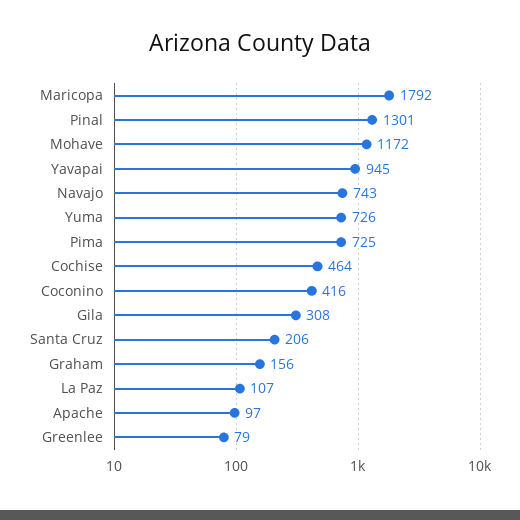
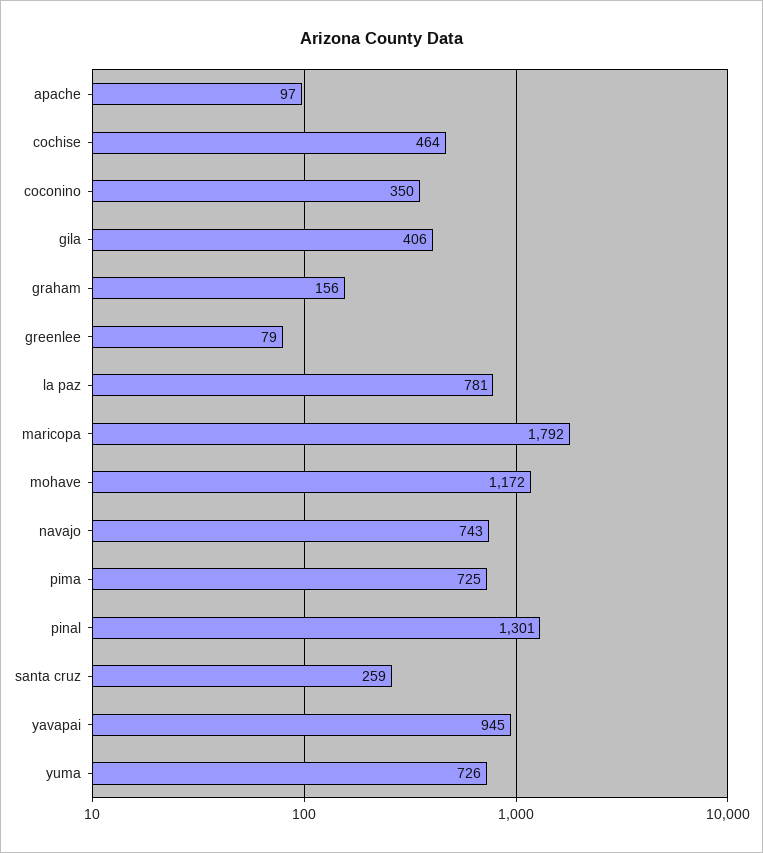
  {
    "Maricopa": 1792,
    "Pinal": 1301,
    "Mohave": 1172,
    "Yavapai": 945,
    "Navajo": 743,
    "Yuma": 726,
    "Pima": 725,
    "Cochise": 464,
-   "Coconino": 416,
+   "Coconino": 350,
-   "Gila": 308,
+   "Gila": 406,
-   "Santa Cruz": 206,
+   "Santa Cruz": 259,
    "Graham": 156,
-   "La Paz": 107,
+   "La Paz": 781,
    "Apache": 97,
    "Greenlee": 79
  }

